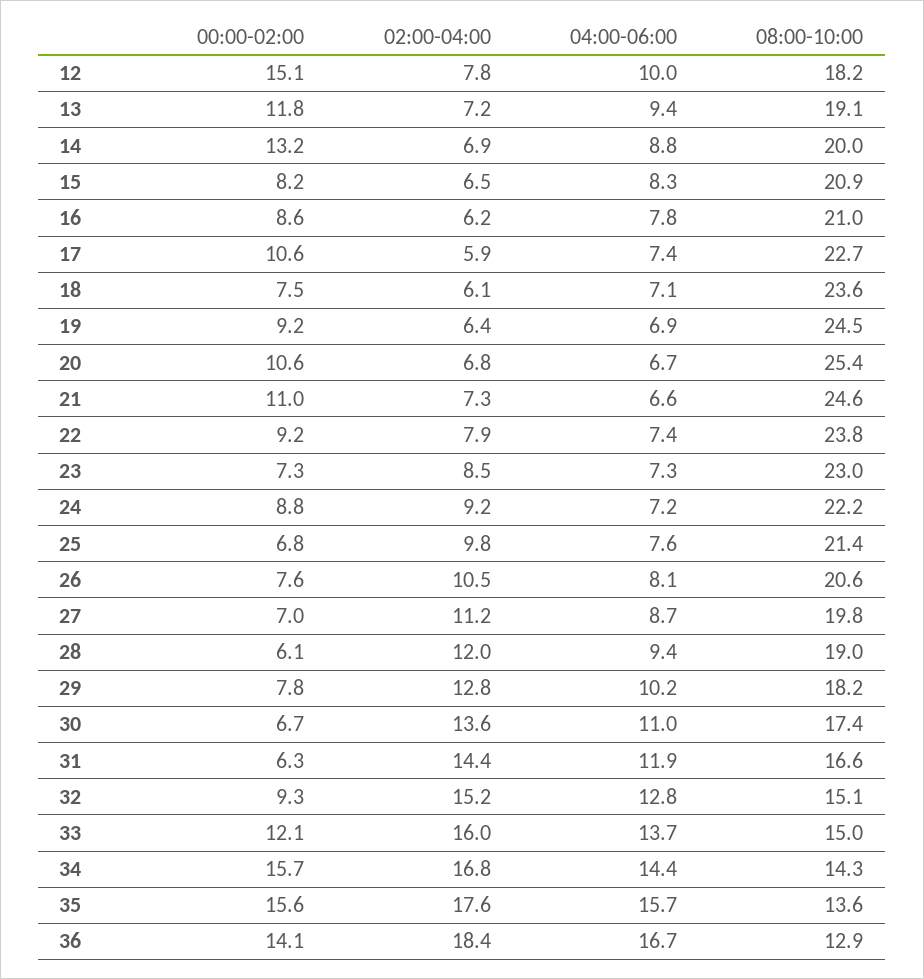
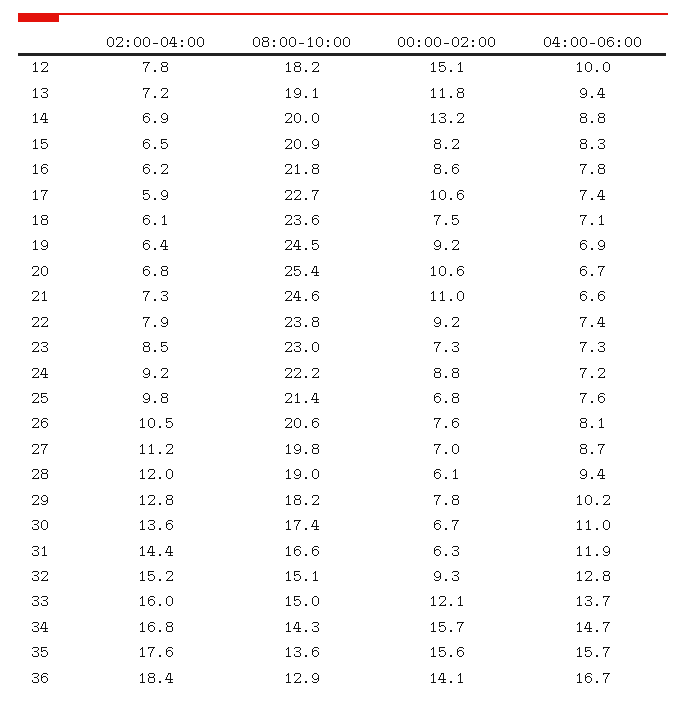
  {
    "00:00-02:00": {
      "12": 15.1,
      "13": 11.8,
      "14": 13.2,
      "15": 8.2,
      "16": 8.6,
      "17": 10.6,
      "18": 7.5,
      "19": 9.2,
      "20": 10.6,
      "21": 11,
      "22": 9.2,
      "23": 7.3,
      "24": 8.8,
      "25": 6.8,
      "26": 7.6,
      "27": 7,
      "28": 6.1,
      "29": 7.8,
      "30": 6.7,
      "31": 6.3,
      "32": 9.3,
      "33": 12.1,
      "34": 15.7,
      "35": 15.6,
      "36": 14.1
    },
    "02:00-04:00": {
      "12": 7.8,
      "13": 7.2,
      "14": 6.9,
      "15": 6.5,
      "16": 6.2,
      "17": 5.9,
      "18": 6.1,
      "19": 6.4,
      "20": 6.8,
      "21": 7.3,
      "22": 7.9,
      "23": 8.5,
      "24": 9.2,
      "25": 9.8,
      "26": 10.5,
      "27": 11.2,
      "28": 12,
      "29": 12.8,
      "30": 13.6,
      "31": 14.4,
      "32": 15.2,
      "33": 16,
      "34": 16.8,
      "35": 17.6,
      "36": 18.4
    },
    "04:00-06:00": {
      "12": 10,
      "13": 9.4,
      "14": 8.8,
      "15": 8.3,
      "16": 7.8,
      "17": 7.4,
      "18": 7.1,
      "19": 6.9,
      "20": 6.7,
      "21": 6.6,
      "22": 7.4,
      "23": 7.3,
      "24": 7.2,
      "25": 7.6,
      "26": 8.1,
      "27": 8.7,
      "28": 9.4,
      "29": 10.2,
      "30": 11,
      "31": 11.9,
      "32": 12.8,
      "33": 13.7,
-     "34": 14.4,
+     "34": 14.7,
      "35": 15.7,
      "36": 16.7
    },
    "08:00-10:00": {
      "12": 18.2,
      "13": 19.1,
      "14": 20,
      "15": 20.9,
-     "16": 21,
+     "16": 21.8,
      "17": 22.7,
      "18": 23.6,
      "19": 24.5,
      "20": 25.4,
      "21": 24.6,
      "22": 23.8,
      "23": 23,
      "24": 22.2,
      "25": 21.4,
      "26": 20.6,
      "27": 19.8,
      "28": 19,
      "29": 18.2,
      "30": 17.4,
      "31": 16.6,
      "32": 15.1,
      "33": 15,
      "34": 14.3,
      "35": 13.6,
      "36": 12.9
    }
  }

